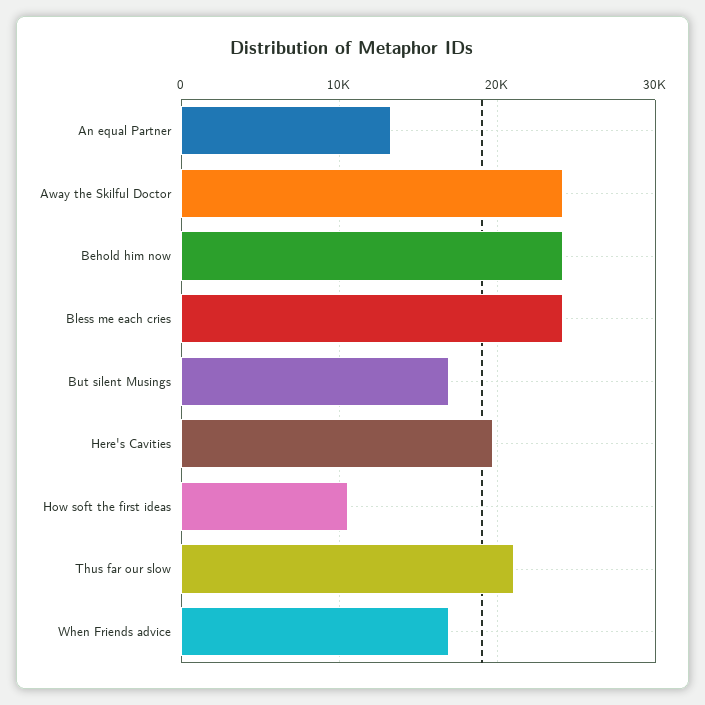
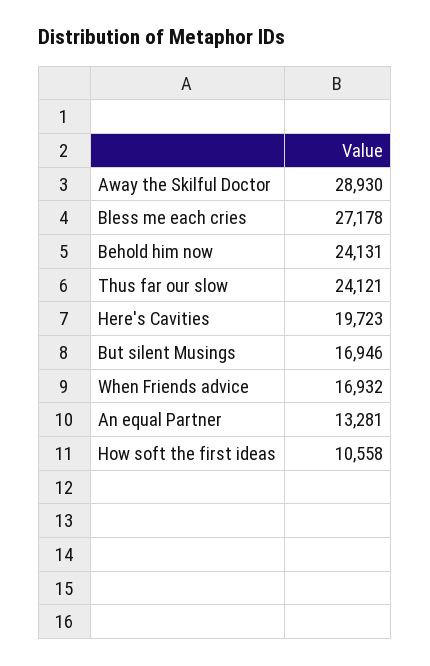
  {
    "An equal Partner": 13281,
-   "Away the Skilful Doctor": 24000,
+   "Away the Skilful Doctor": 28930,
    "Behold him now": 24131,
-   "Bless me each cries": 24000,
+   "Bless me each cries": 27178,
    "But silent Musings": 16946,
    "Here's Cavities": 19723,
    "How soft the first ideas": 10558,
-   "Thus far our slow": 21000,
+   "Thus far our slow": 24121,
    "When Friends advice": 16932
  }

